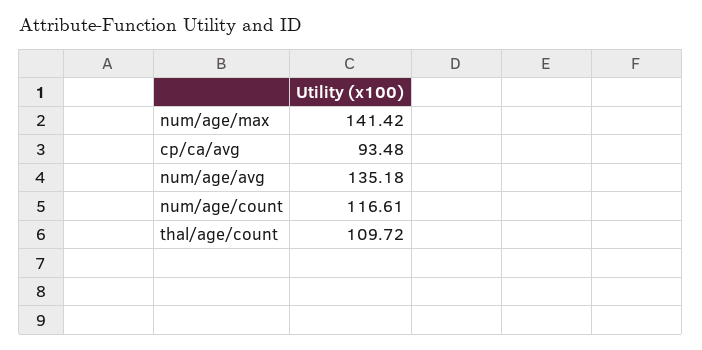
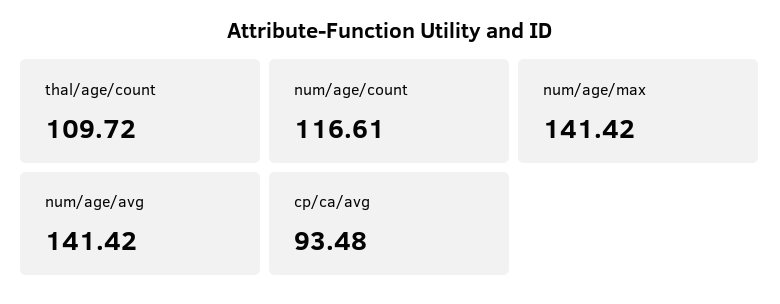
  {
    "num/age/max": 141.42,
    "cp/ca/avg": 93.48,
-   "num/age/avg": 135.18,
+   "num/age/avg": 141.42,
    "num/age/count": 116.61,
    "thal/age/count": 109.72
  }

